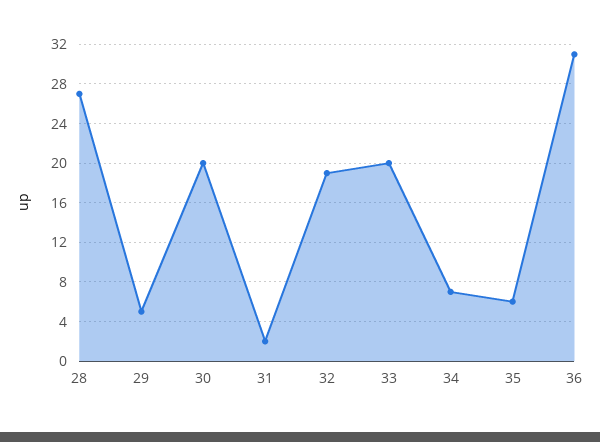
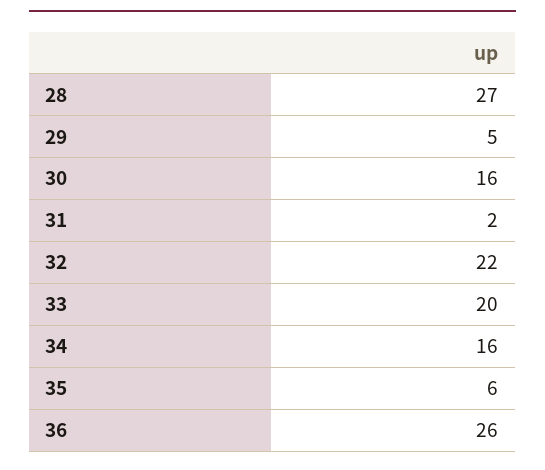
  {
    "28": 27,
    "29": 5,
-   "30": 20,
+   "30": 16,
    "31": 2,
-   "32": 19,
+   "32": 22,
    "33": 20,
-   "34": 7,
+   "34": 16,
    "35": 6,
-   "36": 31
+   "36": 26
  }

